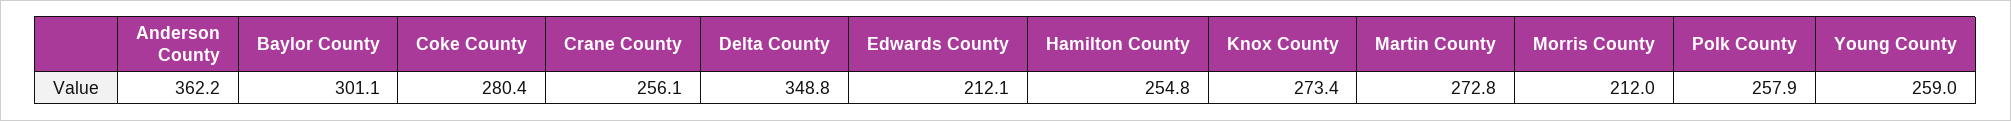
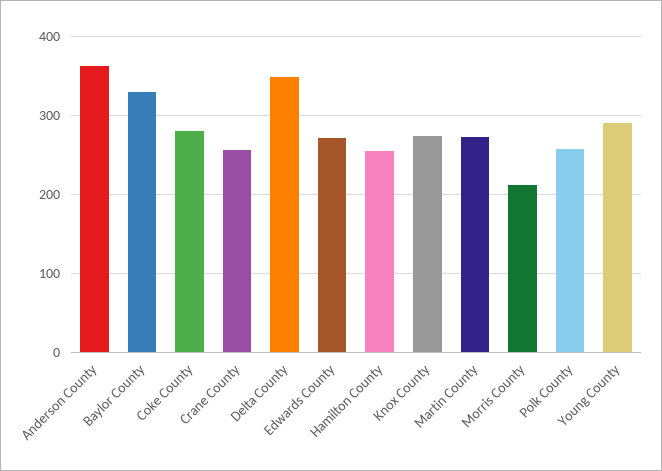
  {
    "Anderson County": 362.2,
-   "Baylor County": 301.1,
+   "Baylor County": 330,
    "Coke County": 280.4,
    "Crane County": 256.1,
    "Delta County": 348.8,
-   "Edwards County": 212.1,
+   "Edwards County": 270,
    "Hamilton County": 254.8,
    "Knox County": 273.4,
    "Martin County": 272.8,
    "Morris County": 212,
    "Polk County": 257.9,
-   "Young County": 259
+   "Young County": 290
  }

